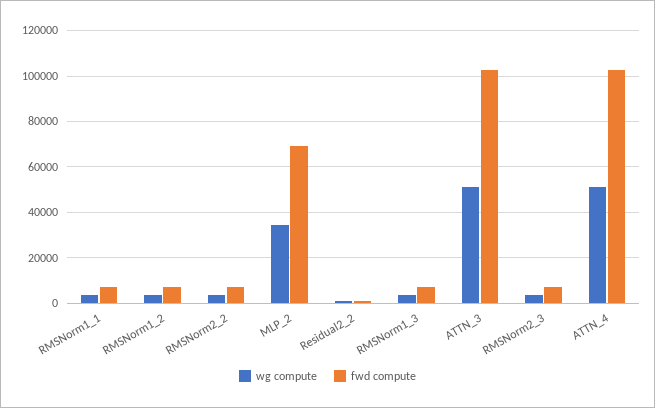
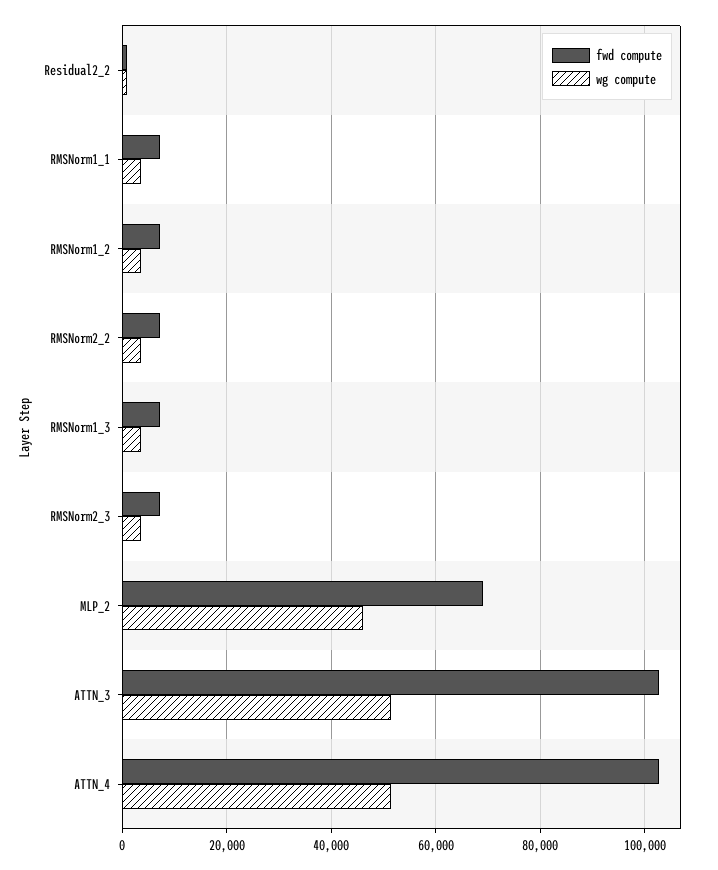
  {
    "wg compute": {
      "RMSNorm1_1": 4000,
      "RMSNorm1_2": 4000,
      "RMSNorm2_2": 4000,
-     "MLP_2": 35000,
+     "MLP_2": 46000,
      "Residual2_2": 0,
      "RMSNorm1_3": 4000,
      "ATTN_3": 52000,
      "RMSNorm2_3": 4000,
      "ATTN_4": 52000
    },
    "fwd compute": {
      "RMSNorm1_1": 8000,
      "RMSNorm1_2": 8000,
      "RMSNorm2_2": 8000,
      "MLP_2": 68000,
      "Residual2_2": 0,
      "RMSNorm1_3": 8000,
      "ATTN_3": 102000,
      "RMSNorm2_3": 8000,
      "ATTN_4": 102000
    }
  }

